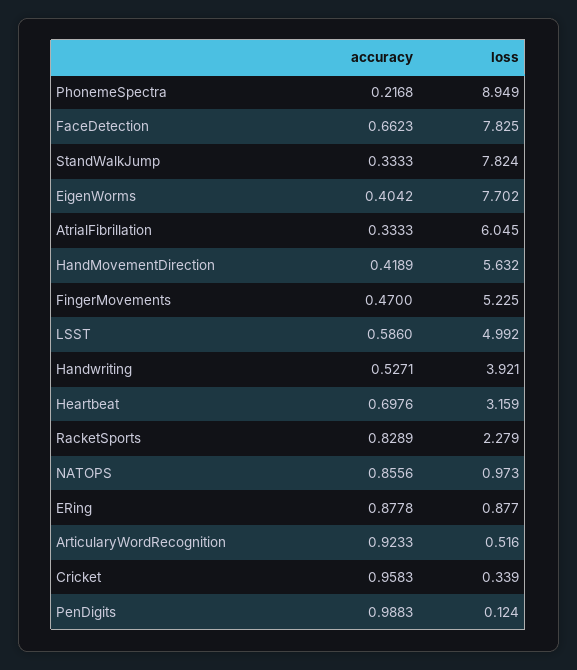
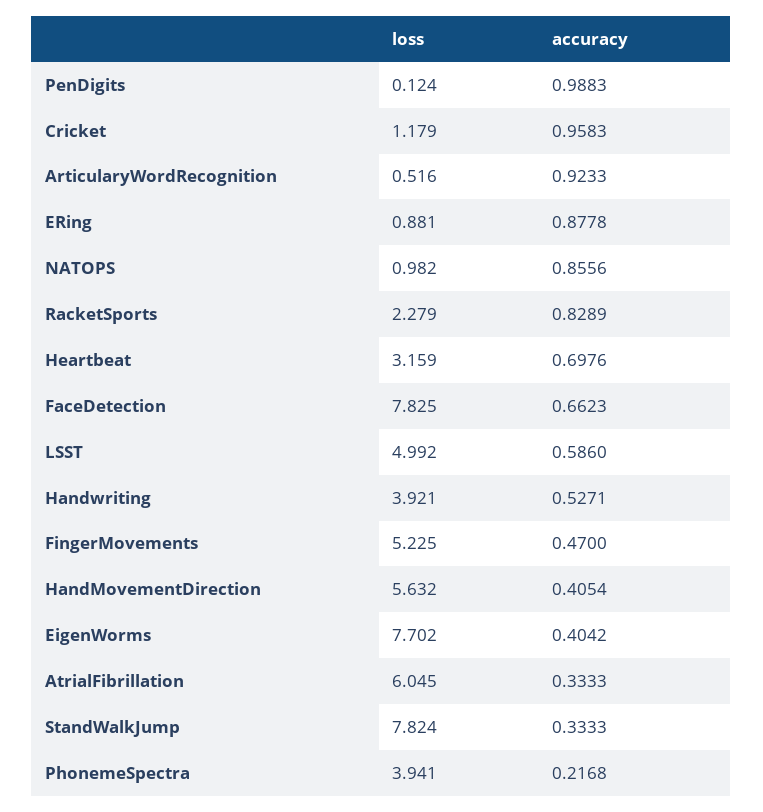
  {
    "accuracy": {
      "PhonemeSpectra": 0.2168,
      "FaceDetection": 0.6623,
      "StandWalkJump": 0.3333,
      "EigenWorms": 0.4042,
      "AtrialFibrillation": 0.3333,
-     "HandMovementDirection": 0.4189,
+     "HandMovementDirection": 0.4054,
      "FingerMovements": 0.47,
      "LSST": 0.586,
      "Handwriting": 0.5271,
      "Heartbeat": 0.6976,
      "RacketSports": 0.8289,
      "NATOPS": 0.8556,
      "ERing": 0.8778,
      "ArticularyWordRecognition": 0.9233,
      "Cricket": 0.9583,
      "PenDigits": 0.9883
    },
    "loss": {
-     "PhonemeSpectra": 8.949,
+     "PhonemeSpectra": 3.941,
      "FaceDetection": 7.825,
      "StandWalkJump": 7.824,
      "EigenWorms": 7.702,
      "AtrialFibrillation": 6.045,
      "HandMovementDirection": 5.632,
      "FingerMovements": 5.225,
      "LSST": 4.992,
      "Handwriting": 3.921,
      "Heartbeat": 3.159,
      "RacketSports": 2.279,
-     "NATOPS": 0.973,
+     "NATOPS": 0.982,
-     "ERing": 0.877,
+     "ERing": 0.881,
      "ArticularyWordRecognition": 0.516,
-     "Cricket": 0.339,
+     "Cricket": 1.179,
      "PenDigits": 0.124
    }
  }

